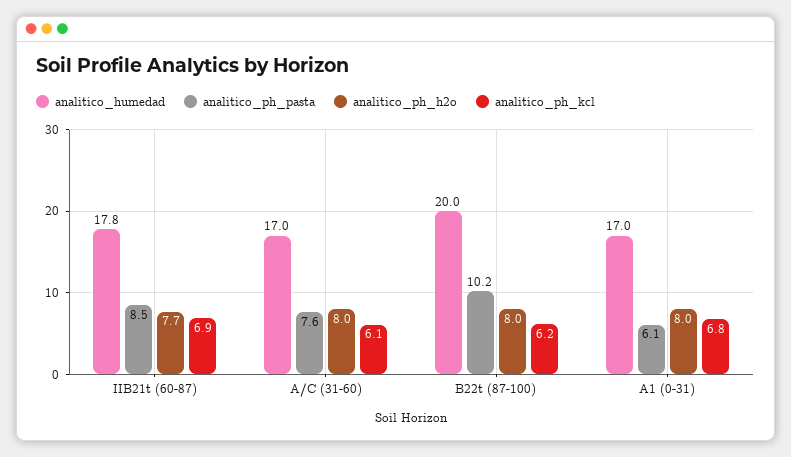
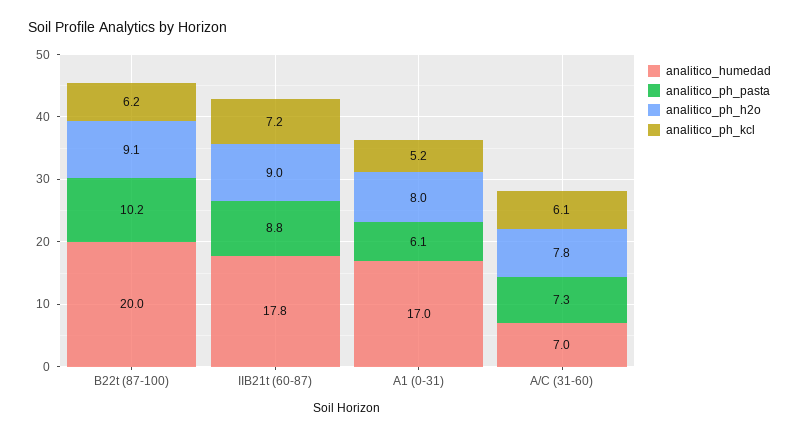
  {
    "analitico_humedad": {
      "IIB21t (60-87)": 17.8,
-     "A/C (31-60)": 17,
+     "A/C (31-60)": 7,
      "B22t (87-100)": 20,
      "A1 (0-31)": 17
    },
    "analitico_ph_pasta": {
-     "IIB21t (60-87)": 8.5,
+     "IIB21t (60-87)": 8.8,
-     "A/C (31-60)": 7.6,
+     "A/C (31-60)": 7.3,
      "B22t (87-100)": 10.2,
      "A1 (0-31)": 6.1
    },
    "analitico_ph_h2o": {
-     "IIB21t (60-87)": 7.7,
+     "IIB21t (60-87)": 9,
-     "A/C (31-60)": 8,
+     "A/C (31-60)": 7.8,
-     "B22t (87-100)": 8,
+     "B22t (87-100)": 9.1,
      "A1 (0-31)": 8
    },
    "analitico_ph_kcl": {
-     "IIB21t (60-87)": 6.9,
+     "IIB21t (60-87)": 7.2,
      "A/C (31-60)": 6.1,
      "B22t (87-100)": 6.2,
-     "A1 (0-31)": 6.8
+     "A1 (0-31)": 5.2
    }
  }

